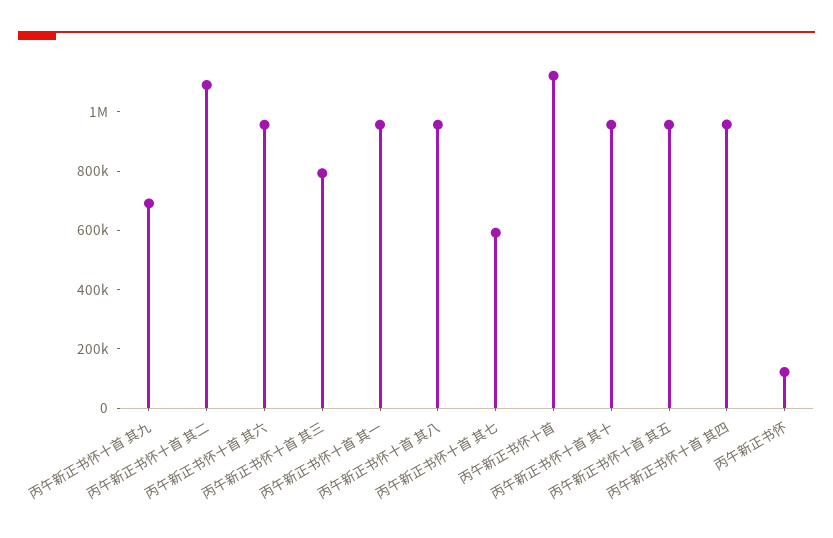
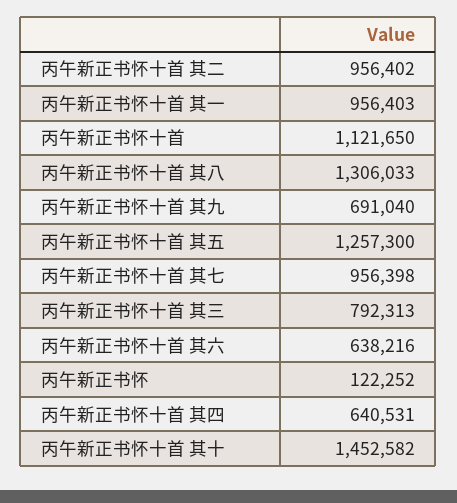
  {
    "丙午新正书怀十首 其九": 691040,
-   "丙午新正书怀十首 其二": 1100000,
+   "丙午新正书怀十首 其二": 956402,
-   "丙午新正书怀十首 其六": 950000,
+   "丙午新正书怀十首 其六": 638216,
    "丙午新正书怀十首 其三": 792313,
    "丙午新正书怀十首 其一": 956403,
-   "丙午新正书怀十首 其八": 950000,
+   "丙午新正书怀十首 其八": 1306033,
-   "丙午新正书怀十首 其七": 600000,
+   "丙午新正书怀十首 其七": 956398,
    "丙午新正书怀十首": 1121650,
-   "丙午新正书怀十首 其十": 950000,
+   "丙午新正书怀十首 其十": 1452582,
-   "丙午新正书怀十首 其五": 950000,
+   "丙午新正书怀十首 其五": 1257300,
-   "丙午新正书怀十首 其四": 950000,
+   "丙午新正书怀十首 其四": 640531,
    "丙午新正书怀": 122252
  }

